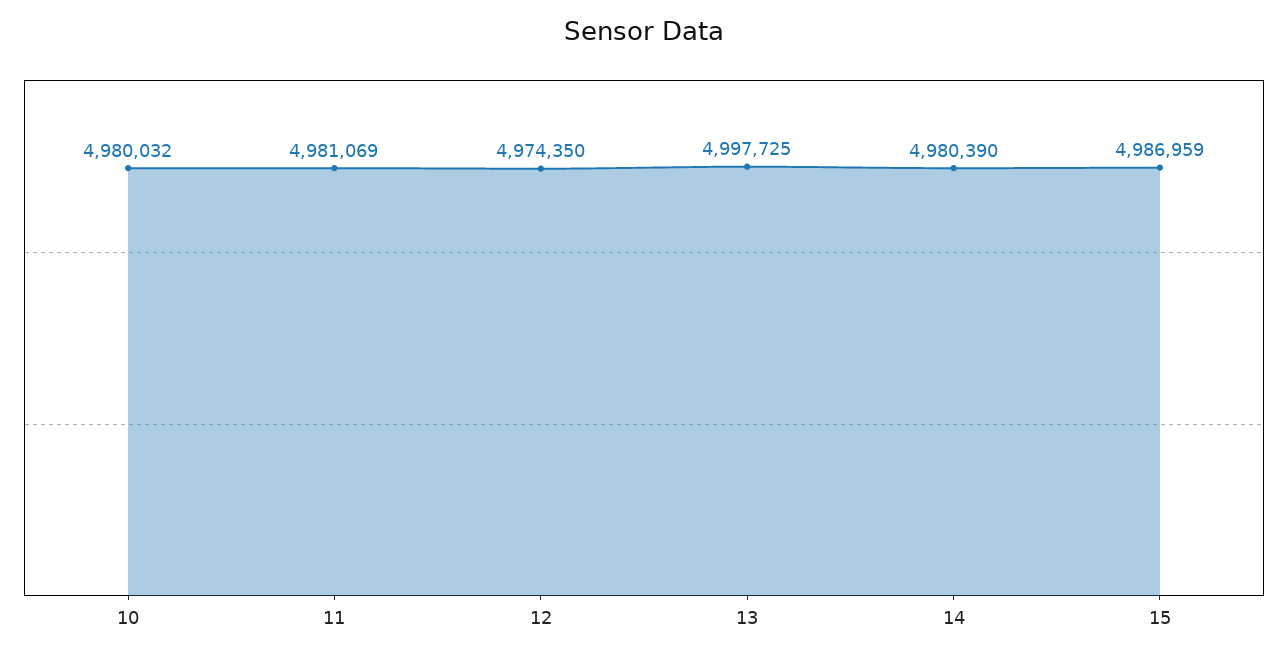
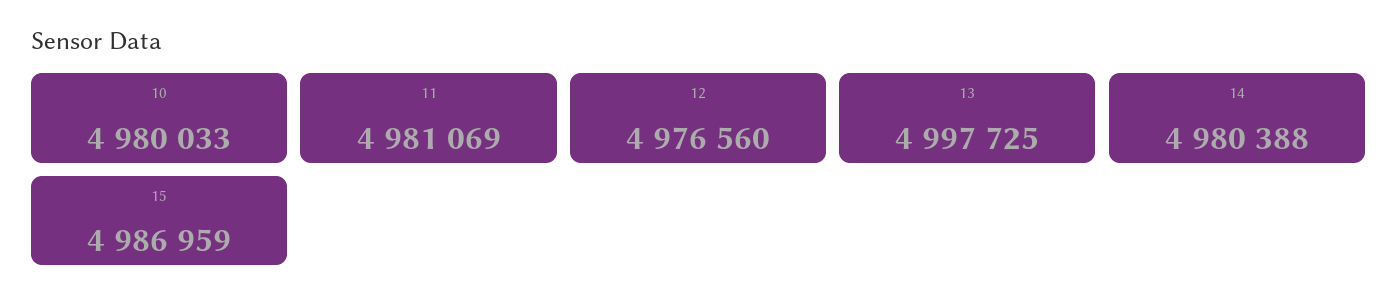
  {
-   "10": 4980032,
+   "10": 4980033,
    "11": 4981069,
-   "12": 4974350,
+   "12": 4976560,
    "13": 4997725,
-   "14": 4980390,
+   "14": 4980388,
    "15": 4986959
  }

